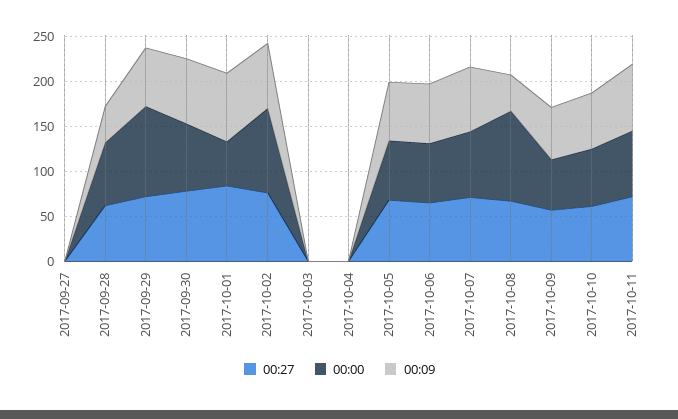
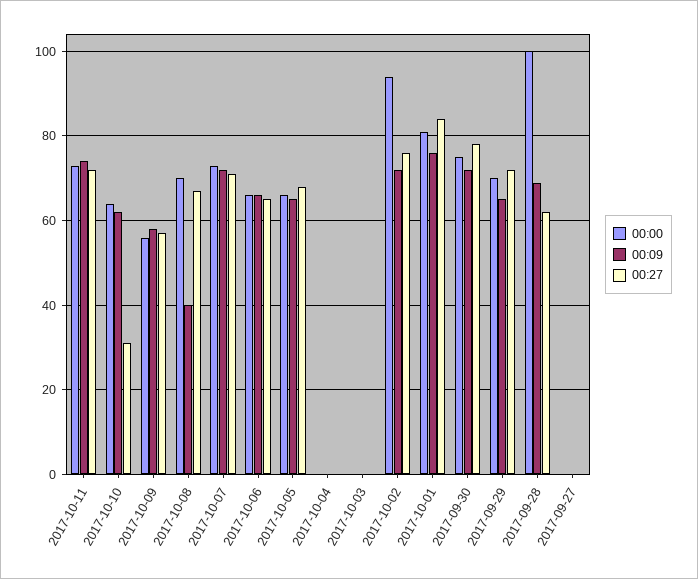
  {
    "00:27": {
      "2017-09-27": 0,
      "2017-09-28": 60,
      "2017-09-29": 70,
      "2017-09-30": 80,
      "2017-10-01": 85,
      "2017-10-02": 75,
      "2017-10-03": 0,
      "2017-10-04": 0,
      "2017-10-05": 70,
      "2017-10-06": 65,
      "2017-10-07": 70,
      "2017-10-08": 65,
      "2017-10-09": 55,
-     "2017-10-10": 60,
+     "2017-10-10": 30,
      "2017-10-11": 70
    },
    "00:00": {
      "2017-09-27": 0,
-     "2017-09-28": 70,
+     "2017-09-28": 100,
-     "2017-09-29": 100,
+     "2017-09-29": 70,
      "2017-09-30": 75,
-     "2017-10-01": 50,
+     "2017-10-01": 80,
      "2017-10-02": 95,
      "2017-10-03": 0,
      "2017-10-04": 0,
      "2017-10-05": 65,
      "2017-10-06": 65,
      "2017-10-07": 75,
-     "2017-10-08": 100,
+     "2017-10-08": 70,
      "2017-10-09": 55,
      "2017-10-10": 65,
      "2017-10-11": 75
    },
    "00:09": {
      "2017-09-27": 0,
-     "2017-09-28": 40,
+     "2017-09-28": 70,
      "2017-09-29": 65,
      "2017-09-30": 70,
      "2017-10-01": 75,
      "2017-10-02": 70,
      "2017-10-03": 0,
      "2017-10-04": 0,
      "2017-10-05": 65,
      "2017-10-06": 65,
      "2017-10-07": 70,
      "2017-10-08": 40,
      "2017-10-09": 60,
      "2017-10-10": 60,
      "2017-10-11": 75
    }
  }

